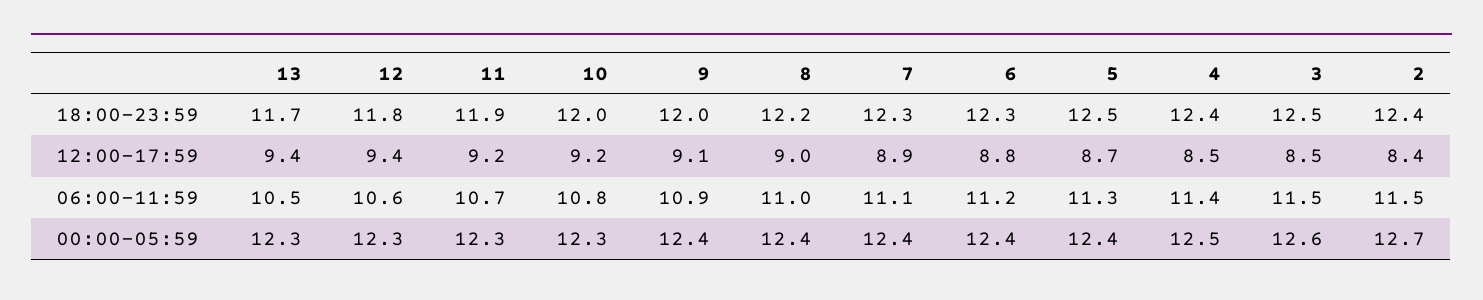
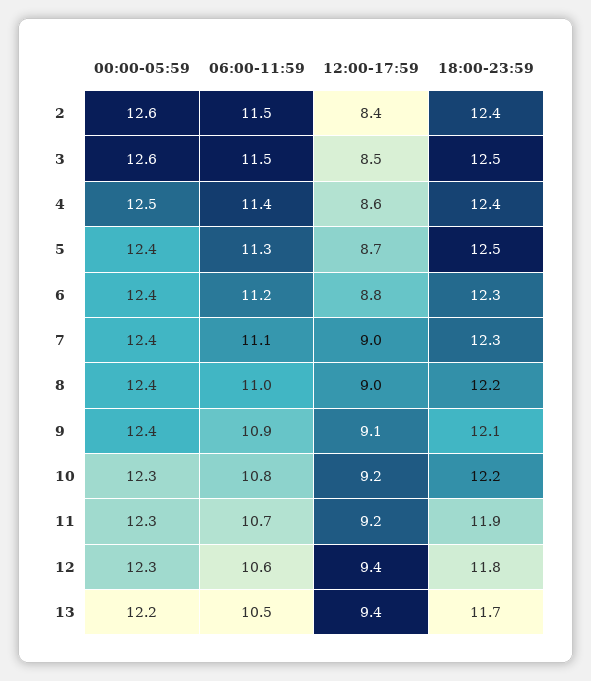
  {
    "13": {
      "18:00-23:59": 11.7,
      "12:00-17:59": 9.4,
      "06:00-11:59": 10.5,
-     "00:00-05:59": 12.3
+     "00:00-05:59": 12.2
    },
    "12": {
      "18:00-23:59": 11.8,
      "12:00-17:59": 9.4,
      "06:00-11:59": 10.6,
      "00:00-05:59": 12.3
    },
    "11": {
      "18:00-23:59": 11.9,
      "12:00-17:59": 9.2,
      "06:00-11:59": 10.7,
      "00:00-05:59": 12.3
    },
    "10": {
-     "18:00-23:59": 12,
+     "18:00-23:59": 12.2,
      "12:00-17:59": 9.2,
      "06:00-11:59": 10.8,
      "00:00-05:59": 12.3
    },
    "9": {
-     "18:00-23:59": 12,
+     "18:00-23:59": 12.1,
      "12:00-17:59": 9.1,
      "06:00-11:59": 10.9,
      "00:00-05:59": 12.4
    },
    "8": {
      "18:00-23:59": 12.2,
      "12:00-17:59": 9,
      "06:00-11:59": 11,
      "00:00-05:59": 12.4
    },
    "7": {
      "18:00-23:59": 12.3,
-     "12:00-17:59": 8.9,
+     "12:00-17:59": 9,
      "06:00-11:59": 11.1,
      "00:00-05:59": 12.4
    },
    "6": {
      "18:00-23:59": 12.3,
      "12:00-17:59": 8.8,
      "06:00-11:59": 11.2,
      "00:00-05:59": 12.4
    },
    "5": {
      "18:00-23:59": 12.5,
      "12:00-17:59": 8.7,
      "06:00-11:59": 11.3,
      "00:00-05:59": 12.4
    },
    "4": {
      "18:00-23:59": 12.4,
-     "12:00-17:59": 8.5,
+     "12:00-17:59": 8.6,
      "06:00-11:59": 11.4,
      "00:00-05:59": 12.5
    },
    "3": {
      "18:00-23:59": 12.5,
      "12:00-17:59": 8.5,
      "06:00-11:59": 11.5,
      "00:00-05:59": 12.6
    },
    "2": {
      "18:00-23:59": 12.4,
      "12:00-17:59": 8.4,
      "06:00-11:59": 11.5,
-     "00:00-05:59": 12.7
+     "00:00-05:59": 12.6
    }
  }

